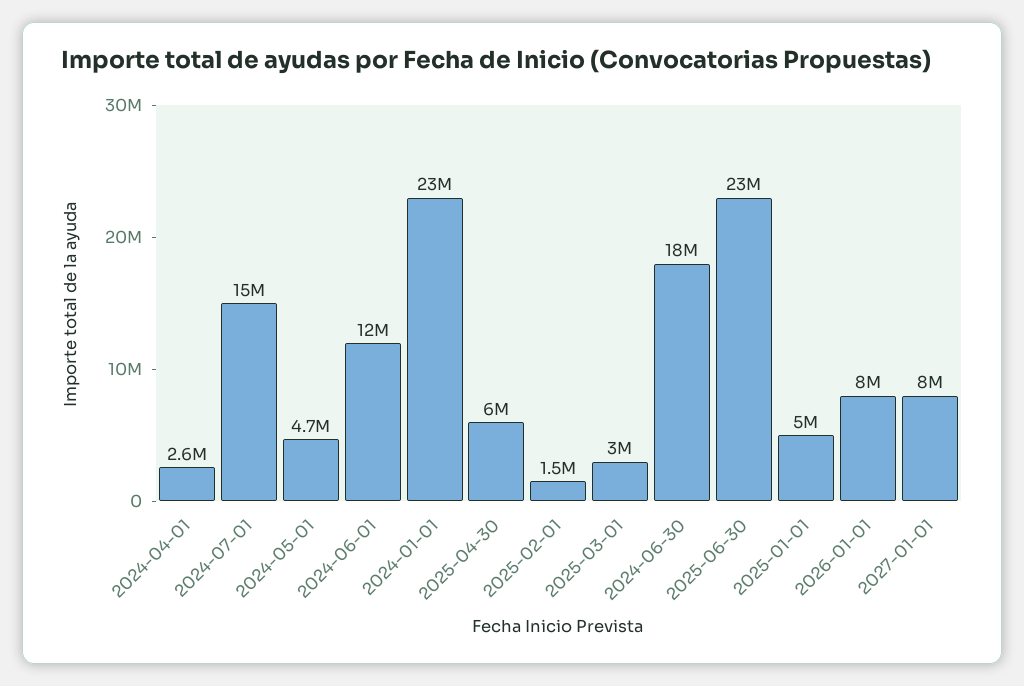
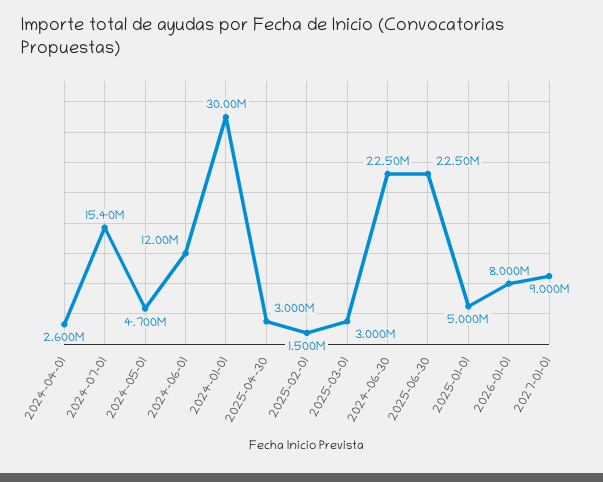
  {
    "2024-04-01": 2600000,
    "2024-07-01": 15400000,
    "2024-05-01": 4700000,
    "2024-06-01": 12000000,
-   "2024-01-01": 23000000,
+   "2024-01-01": 30000000,
-   "2025-04-30": 6000000,
+   "2025-04-30": 3000000,
    "2025-02-01": 1500000,
    "2025-03-01": 3000000,
-   "2024-06-30": 18000000,
+   "2024-06-30": 22500000,
    "2025-06-30": 22500000,
    "2025-01-01": 5000000,
    "2026-01-01": 8000000,
-   "2027-01-01": 8000000
+   "2027-01-01": 9000000
  }

